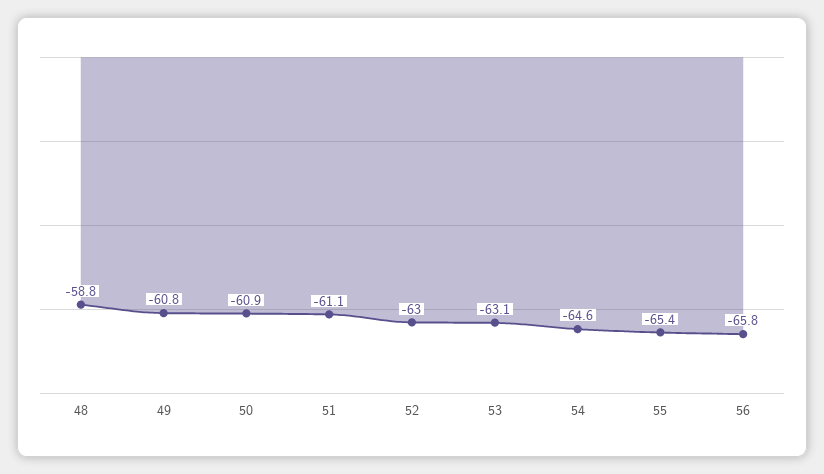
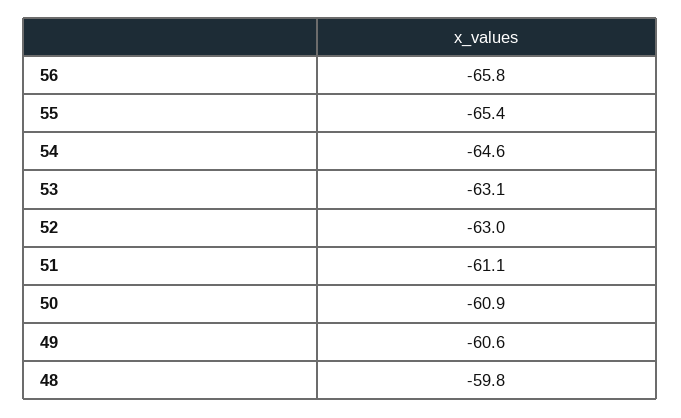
  {
-   "48": -58.8,
+   "48": -59.8,
-   "49": -60.8,
+   "49": -60.6,
    "50": -60.9,
    "51": -61.1,
    "52": -63,
    "53": -63.1,
    "54": -64.6,
    "55": -65.4,
    "56": -65.8
  }

